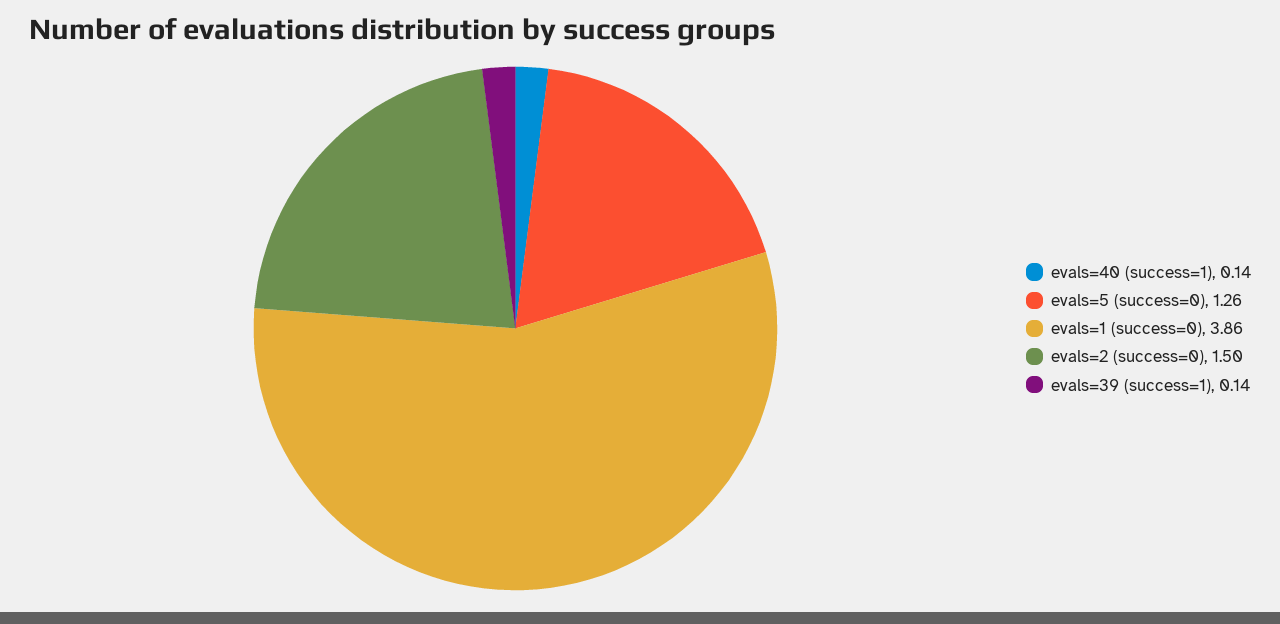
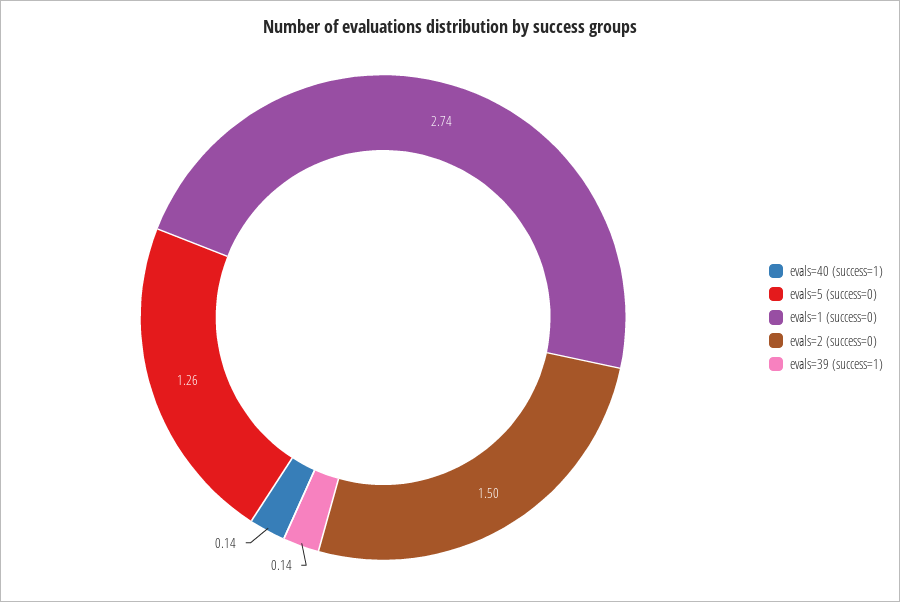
  {
    "evals=40 (success=1)": 0.14,
    "evals=5 (success=0)": 1.26,
-   "evals=1 (success=0)": 3.86,
+   "evals=1 (success=0)": 2.74,
    "evals=2 (success=0)": 1.5,
    "evals=39 (success=1)": 0.14
  }

